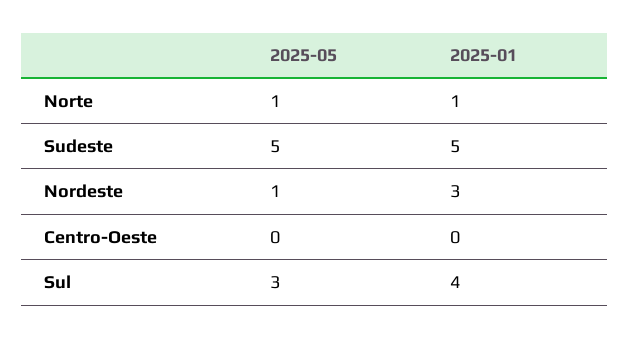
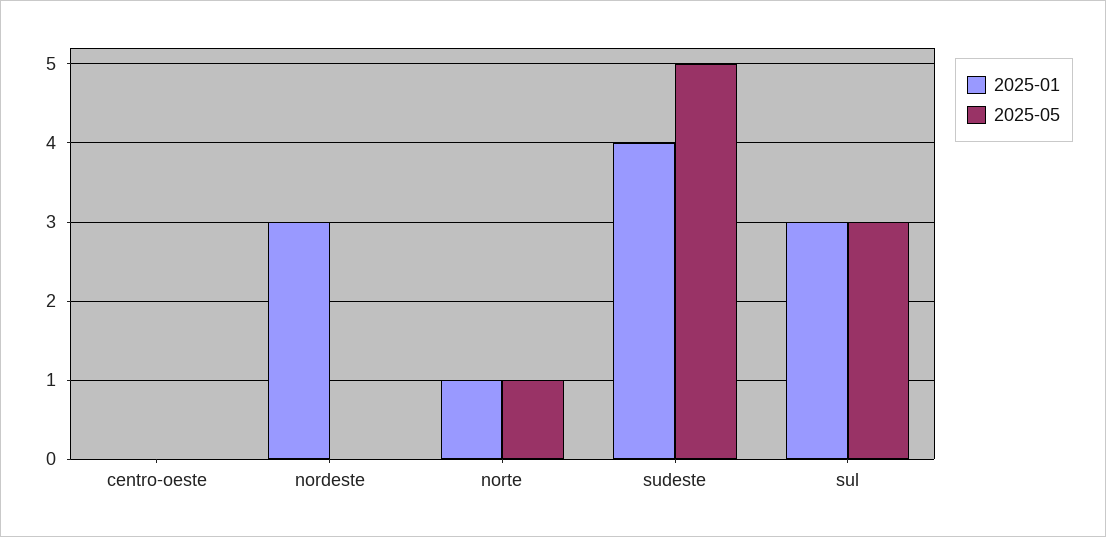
  {
    "2025-05": {
      "Norte": 1,
      "Sudeste": 5,
-     "Nordeste": 1,
+     "Nordeste": 0,
      "Centro-Oeste": 0,
      "Sul": 3
    },
    "2025-01": {
      "Norte": 1,
-     "Sudeste": 5,
+     "Sudeste": 4,
      "Nordeste": 3,
      "Centro-Oeste": 0,
-     "Sul": 4
+     "Sul": 3
    }
  }

